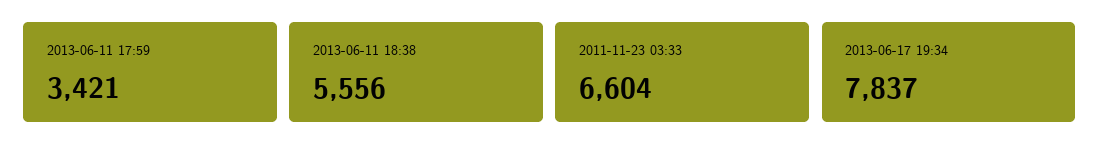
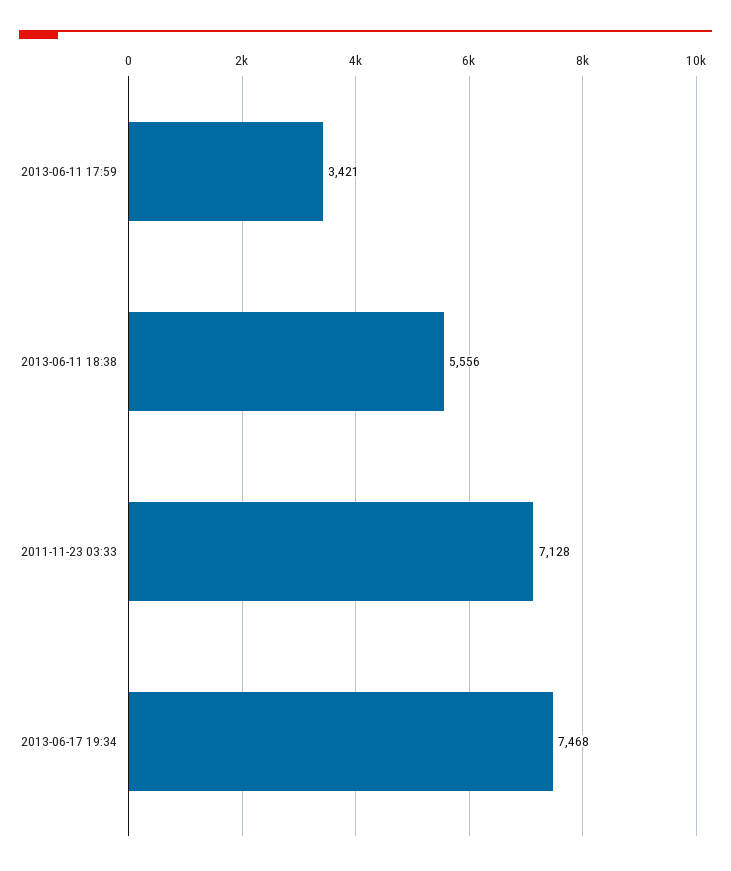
  {
    "2013-06-11 17:59": 3421,
    "2013-06-11 18:38": 5556,
-   "2011-11-23 03:33": 6604,
+   "2011-11-23 03:33": 7128,
-   "2013-06-17 19:34": 7837
+   "2013-06-17 19:34": 7468
  }

